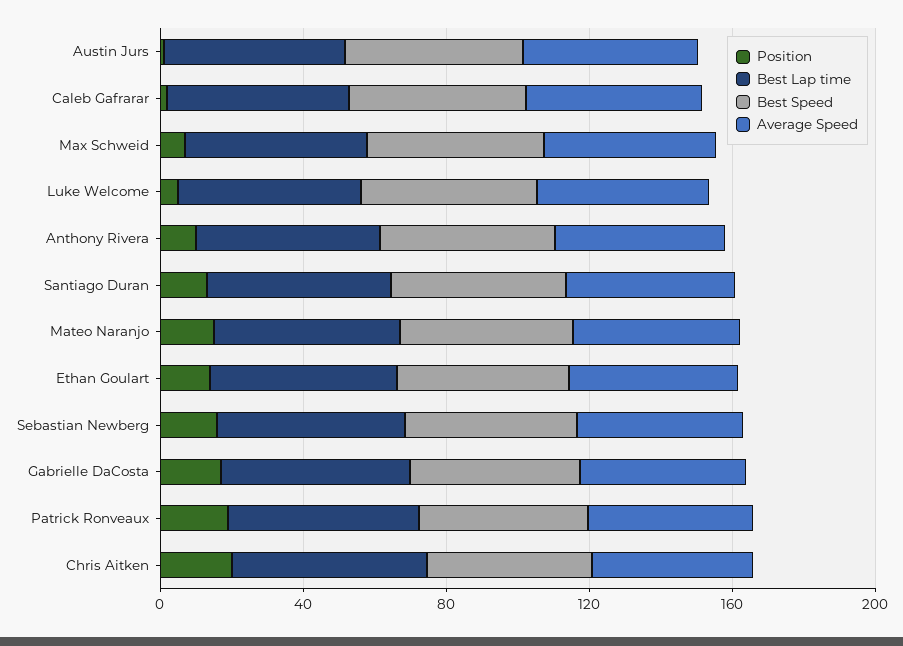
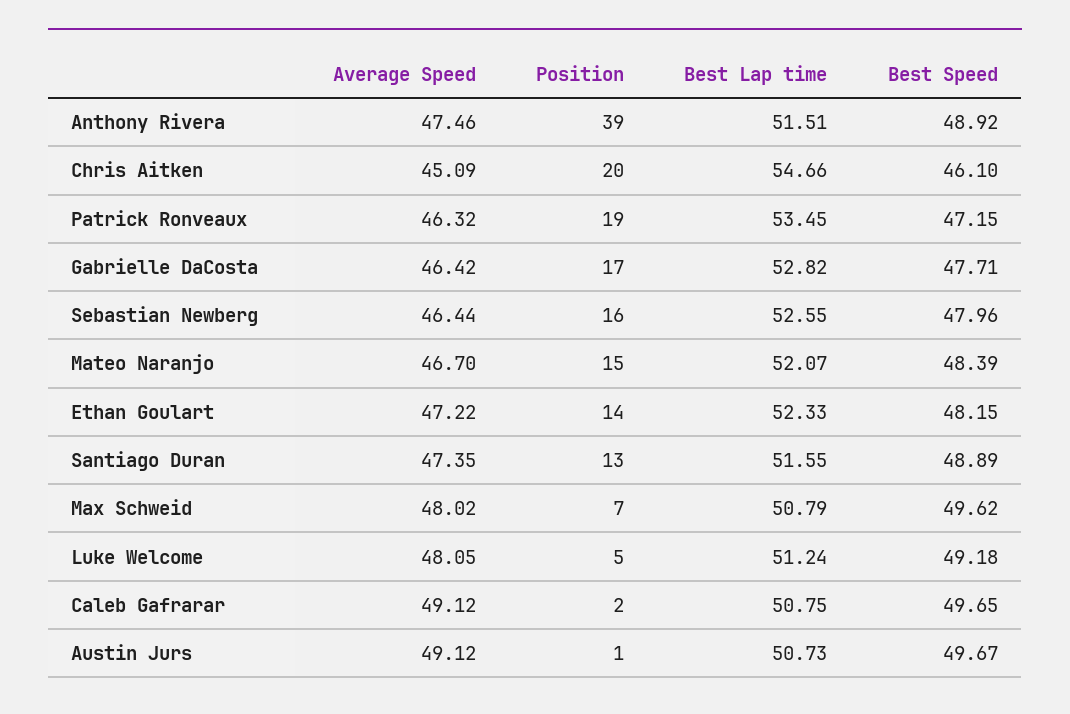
  {
    "Position": {
      "Austin Jurs": 1,
      "Caleb Gafrarar": 2,
      "Max Schweid": 7,
      "Luke Welcome": 5,
-     "Anthony Rivera": 10,
+     "Anthony Rivera": 39,
      "Santiago Duran": 13,
      "Mateo Naranjo": 15,
      "Ethan Goulart": 14,
      "Sebastian Newberg": 16,
      "Gabrielle DaCosta": 17,
      "Patrick Ronveaux": 19,
      "Chris Aitken": 20
    },
    "Best Lap time": {
      "Austin Jurs": 50.73,
      "Caleb Gafrarar": 50.75,
      "Max Schweid": 50.79,
      "Luke Welcome": 51.24,
      "Anthony Rivera": 51.51,
      "Santiago Duran": 51.55,
      "Mateo Naranjo": 52.07,
      "Ethan Goulart": 52.33,
      "Sebastian Newberg": 52.55,
      "Gabrielle DaCosta": 52.82,
      "Patrick Ronveaux": 53.45,
      "Chris Aitken": 54.66
    },
    "Best Speed": {
      "Austin Jurs": 49.67,
      "Caleb Gafrarar": 49.65,
      "Max Schweid": 49.62,
      "Luke Welcome": 49.18,
      "Anthony Rivera": 48.92,
      "Santiago Duran": 48.89,
      "Mateo Naranjo": 48.39,
      "Ethan Goulart": 48.15,
      "Sebastian Newberg": 47.96,
      "Gabrielle DaCosta": 47.71,
      "Patrick Ronveaux": 47.15,
      "Chris Aitken": 46.1
    },
    "Average Speed": {
      "Austin Jurs": 49.12,
      "Caleb Gafrarar": 49.12,
      "Max Schweid": 48.02,
      "Luke Welcome": 48.05,
      "Anthony Rivera": 47.46,
      "Santiago Duran": 47.35,
      "Mateo Naranjo": 46.7,
      "Ethan Goulart": 47.22,
      "Sebastian Newberg": 46.44,
      "Gabrielle DaCosta": 46.42,
      "Patrick Ronveaux": 46.32,
      "Chris Aitken": 45.09
    }
  }

